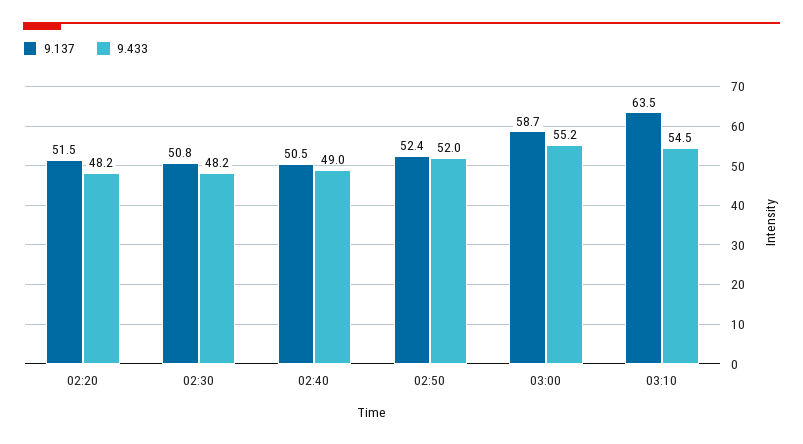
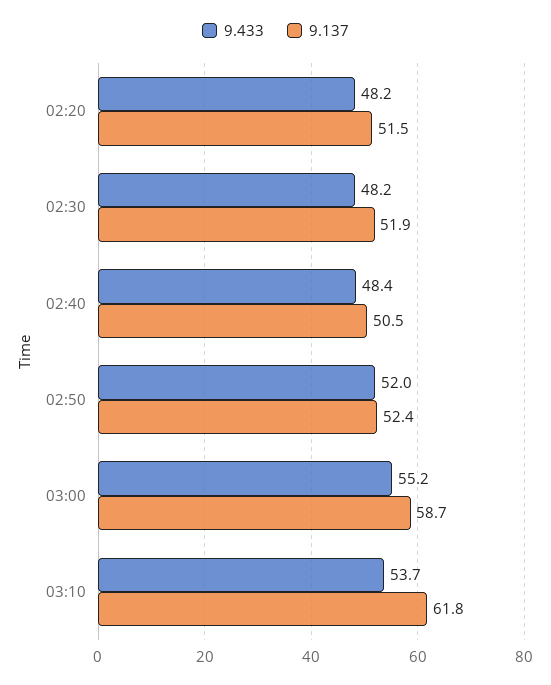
  {
    "9.137": {
      "02:20": 51.5,
-     "02:30": 50.8,
+     "02:30": 51.9,
      "02:40": 50.5,
      "02:50": 52.4,
      "03:00": 58.7,
-     "03:10": 63.5
+     "03:10": 61.8
    },
    "9.433": {
      "02:20": 48.2,
      "02:30": 48.2,
-     "02:40": 49,
+     "02:40": 48.4,
      "02:50": 52,
      "03:00": 55.2,
-     "03:10": 54.5
+     "03:10": 53.7
    }
  }

